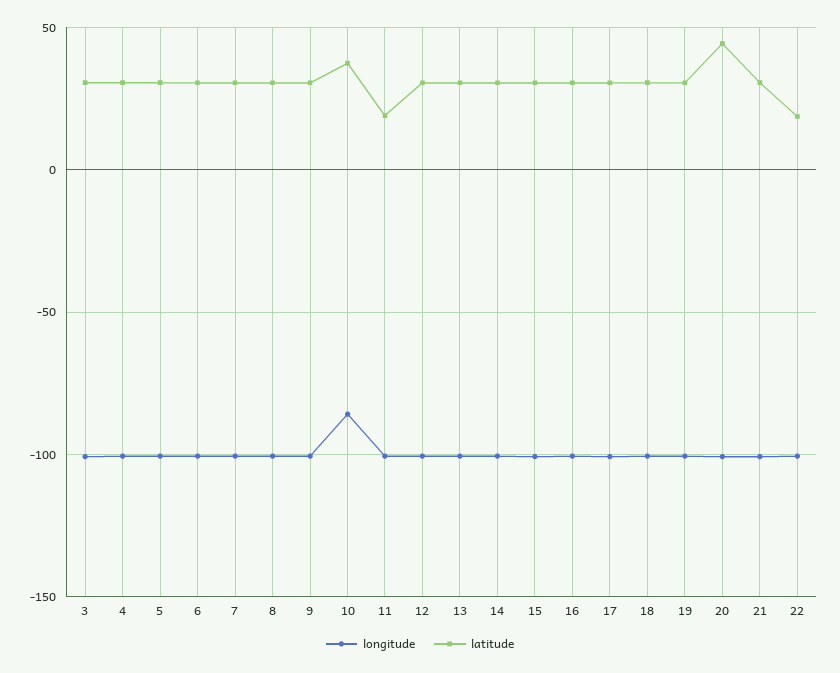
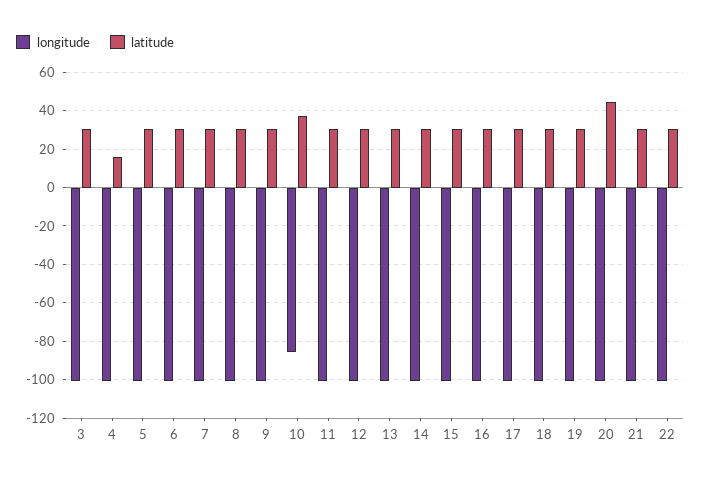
  {
    "longitude": {
      "3": -100,
      "4": -100,
      "5": -100,
      "6": -100,
      "7": -100,
      "8": -100,
      "9": -100,
      "10": -85,
      "11": -100,
      "12": -100,
      "13": -100,
      "14": -100,
      "15": -100,
      "16": -100,
      "17": -100,
      "18": -100,
      "19": -100,
      "20": -100,
      "21": -100,
      "22": -100
    },
    "latitude": {
      "3": 30,
-     "4": 30,
+     "4": 15,
      "5": 30,
      "6": 30,
      "7": 30,
      "8": 30,
      "9": 30,
      "10": 35,
-     "11": 20,
+     "11": 30,
      "12": 30,
      "13": 30,
      "14": 30,
      "15": 30,
      "16": 30,
      "17": 30,
      "18": 30,
      "19": 30,
      "20": 45,
      "21": 30,
-     "22": 20
+     "22": 30
    }
  }

